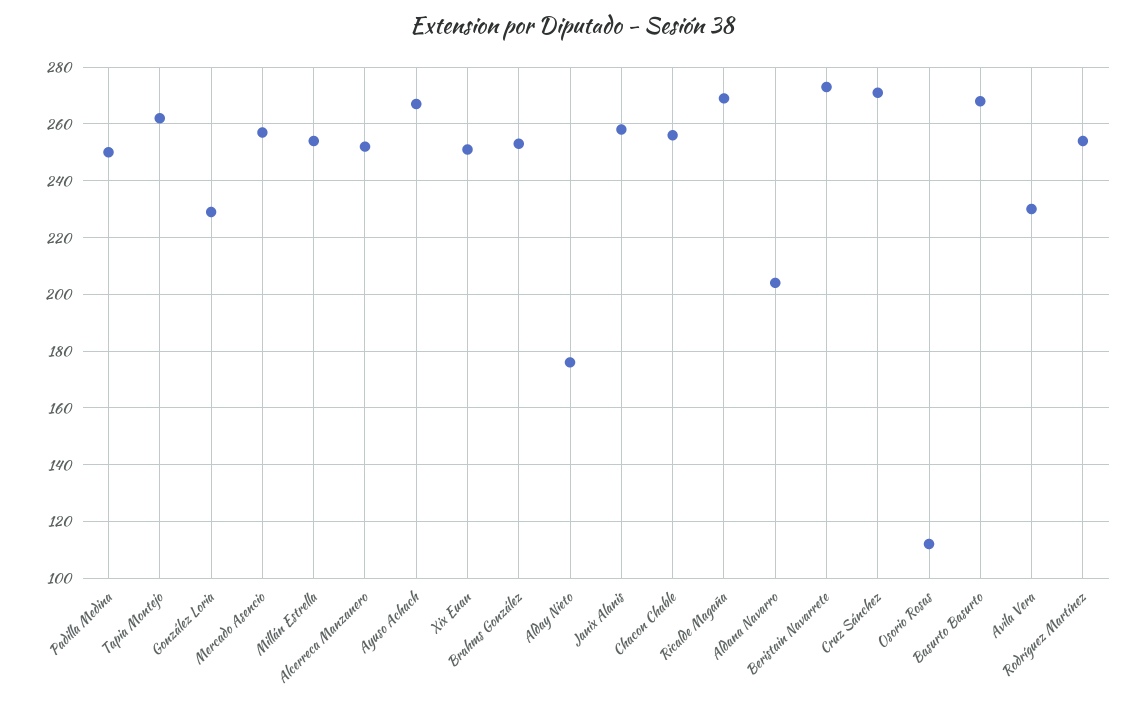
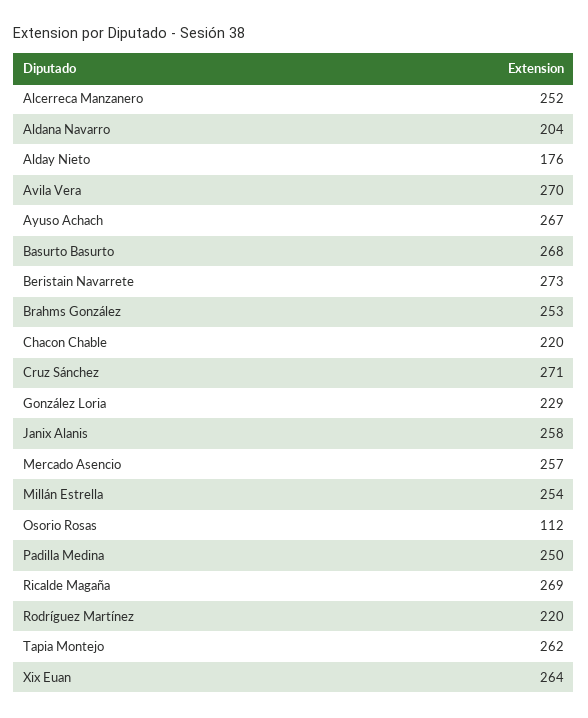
  {
    "Padilla Medina": 250,
    "Tapia Montejo": 262,
    "González Loria": 229,
    "Mercado Asencio": 257,
    "Millán Estrella": 254,
    "Alcerreca Manzanero": 252,
    "Ayuso Achach": 267,
-   "Xix Euan": 250,
+   "Xix Euan": 264,
    "Brahms González": 253,
    "Alday Nieto": 176,
    "Janix Alanis": 258,
-   "Chacon Chable": 255,
+   "Chacon Chable": 220,
    "Ricalde Magaña": 269,
    "Aldana Navarro": 204,
    "Beristain Navarrete": 273,
    "Cruz Sánchez": 271,
    "Osorio Rosas": 112,
    "Basurto Basurto": 268,
-   "Avila Vera": 230,
+   "Avila Vera": 270,
-   "Rodríguez Martínez": 255
+   "Rodríguez Martínez": 220
  }

